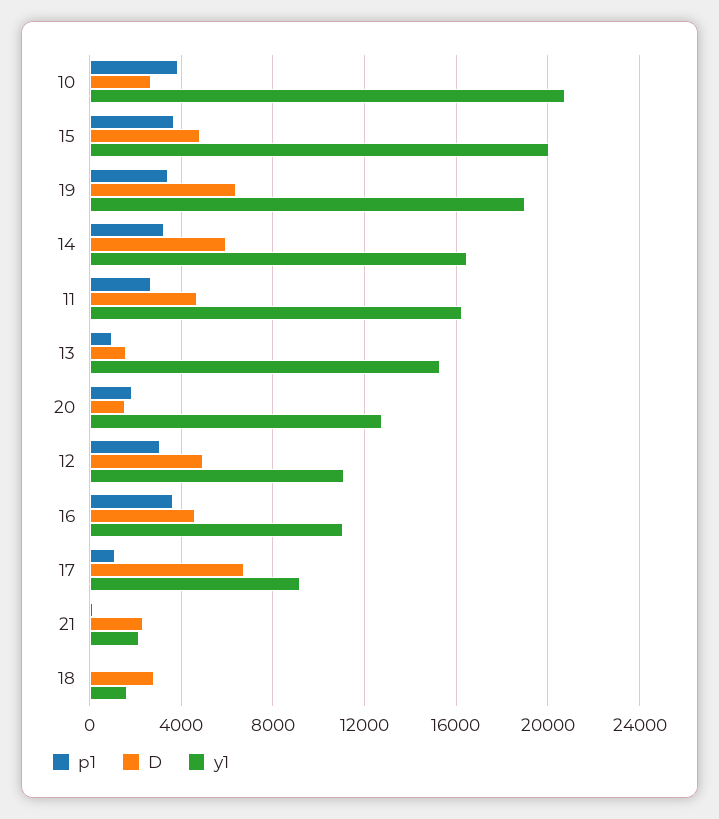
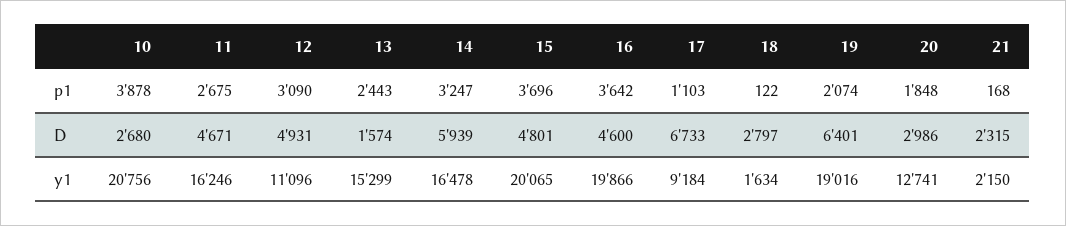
  {
    "p1": {
      "10": 3878,
      "15": 3696,
-     "19": 3500,
+     "19": 2074,
      "14": 3247,
      "11": 2675,
-     "13": 1000,
+     "13": 2443,
      "20": 1848,
      "12": 3090,
      "16": 3642,
      "17": 1103,
      "21": 168,
      "18": 122
    },
    "D": {
      "10": 2680,
      "15": 4801,
      "19": 6401,
      "14": 5939,
      "11": 4671,
      "13": 1574,
-     "20": 1500,
+     "20": 2986,
      "12": 4931,
      "16": 4600,
      "17": 6733,
      "21": 2315,
      "18": 2797
    },
    "y1": {
      "10": 20756,
      "15": 20065,
      "19": 19016,
      "14": 16478,
      "11": 16246,
      "13": 15299,
      "20": 12741,
      "12": 11096,
-     "16": 11000,
+     "16": 19866,
      "17": 9184,
      "21": 2150,
      "18": 1634
    }
  }

